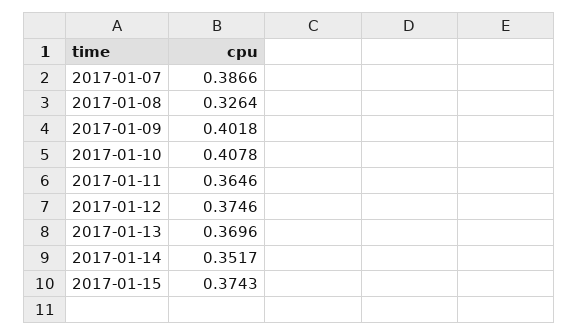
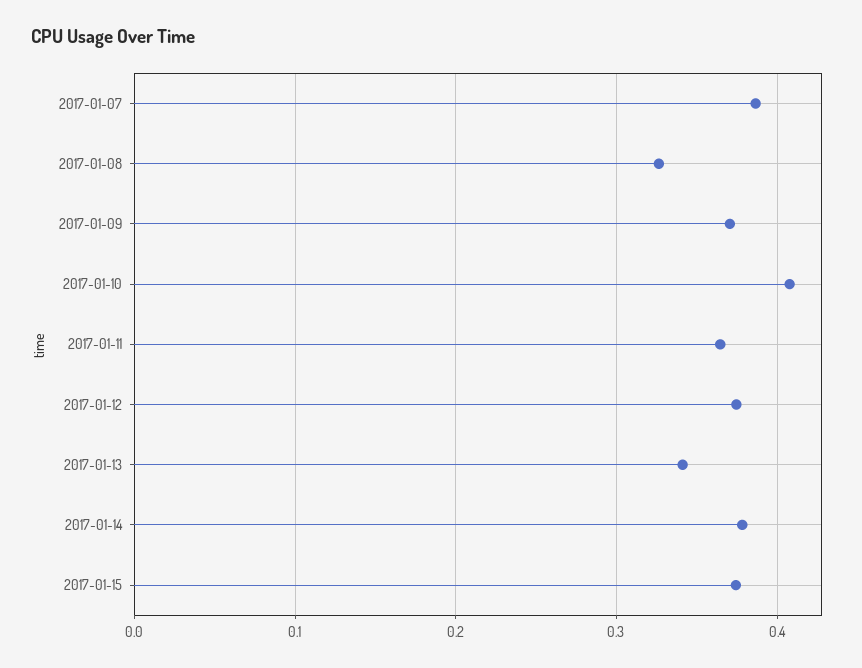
  {
    "2017-01-07": 0.3866,
    "2017-01-08": 0.3264,
-   "2017-01-09": 0.4018,
+   "2017-01-09": 0.37,
    "2017-01-10": 0.4078,
    "2017-01-11": 0.3646,
    "2017-01-12": 0.3746,
-   "2017-01-13": 0.3696,
+   "2017-01-13": 0.34,
-   "2017-01-14": 0.3517,
+   "2017-01-14": 0.38,
    "2017-01-15": 0.3743
  }

